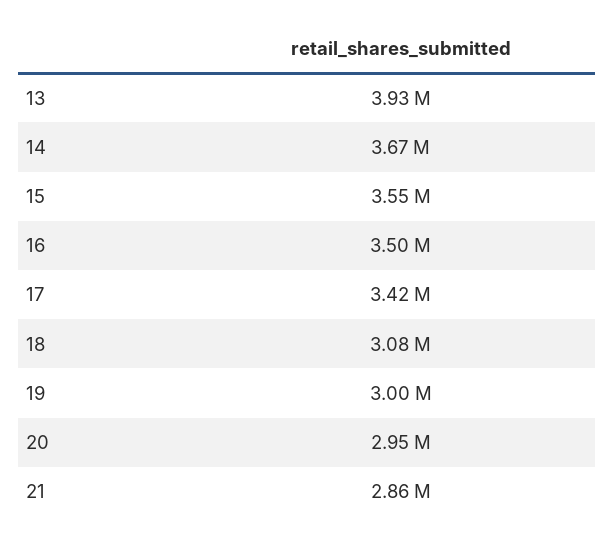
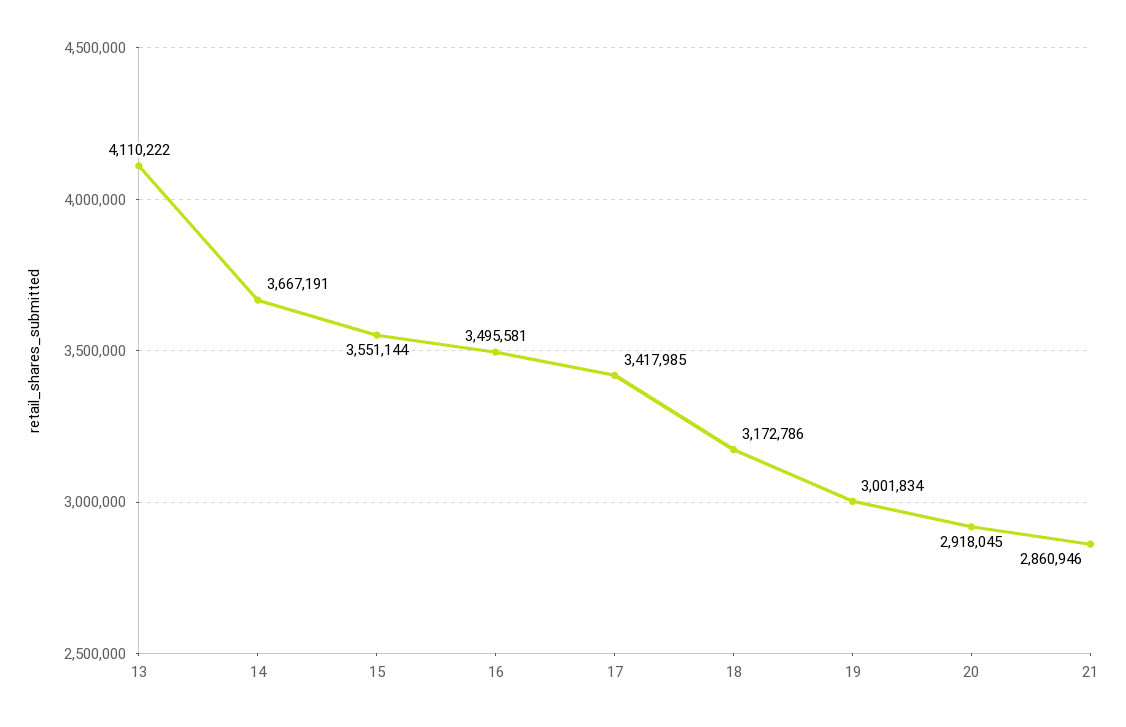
  {
-   "13": 3930000,
+   "13": 4110222,
    "14": 3667191,
    "15": 3551144,
    "16": 3495581,
    "17": 3417985,
-   "18": 3080000,
+   "18": 3172786,
    "19": 3001834,
-   "20": 2950000,
+   "20": 2918045,
    "21": 2860946
  }

